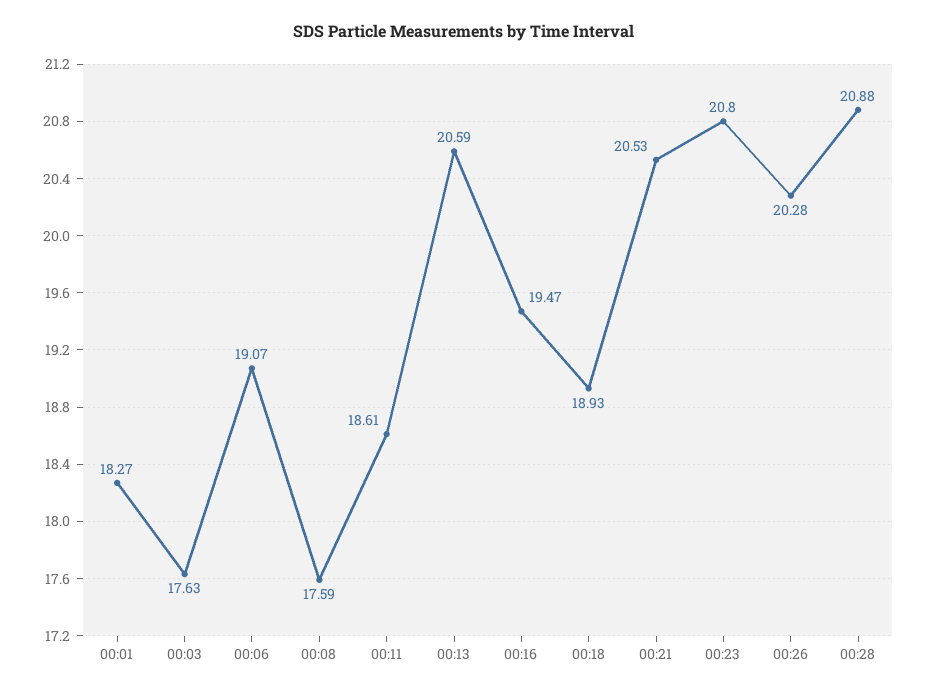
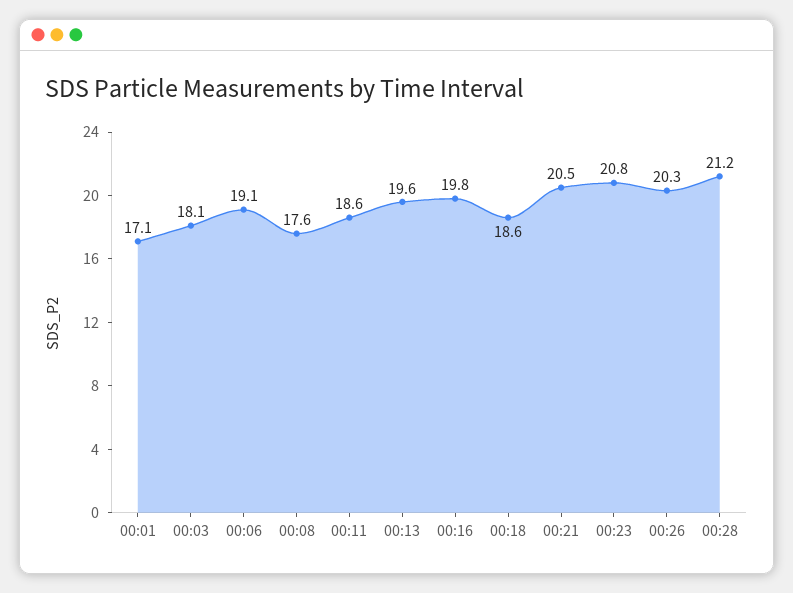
  {
-   "00:01": 18.27,
+   "00:01": 17.1,
-   "00:03": 17.63,
+   "00:03": 18.1,
    "00:06": 19.07,
    "00:08": 17.59,
    "00:11": 18.61,
-   "00:13": 20.59,
+   "00:13": 19.6,
-   "00:16": 19.47,
+   "00:16": 19.8,
-   "00:18": 18.93,
+   "00:18": 18.6,
    "00:21": 20.53,
    "00:23": 20.8,
    "00:26": 20.28,
-   "00:28": 20.88
+   "00:28": 21.2
  }

